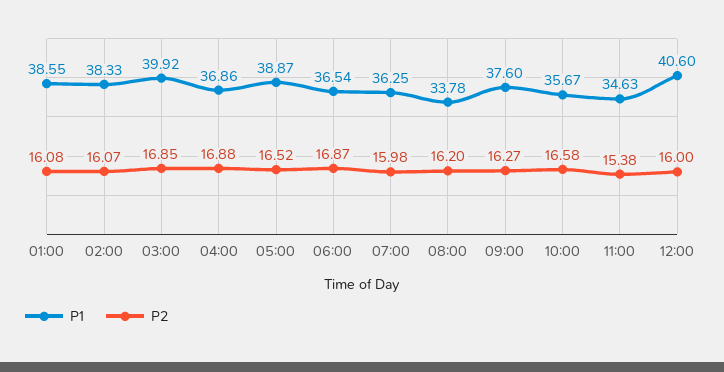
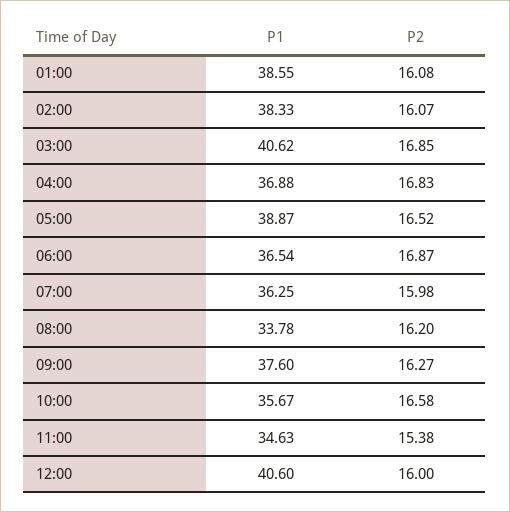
  {
    "P1": {
      "01:00": 38.55,
      "02:00": 38.33,
-     "03:00": 39.92,
+     "03:00": 40.62,
-     "04:00": 36.86,
+     "04:00": 36.88,
      "05:00": 38.87,
      "06:00": 36.54,
      "07:00": 36.25,
      "08:00": 33.78,
      "09:00": 37.6,
      "10:00": 35.67,
      "11:00": 34.63,
      "12:00": 40.6
    },
    "P2": {
      "01:00": 16.08,
      "02:00": 16.07,
      "03:00": 16.85,
-     "04:00": 16.88,
+     "04:00": 16.83,
      "05:00": 16.52,
      "06:00": 16.87,
      "07:00": 15.98,
      "08:00": 16.2,
      "09:00": 16.27,
      "10:00": 16.58,
      "11:00": 15.38,
      "12:00": 16
    }
  }

